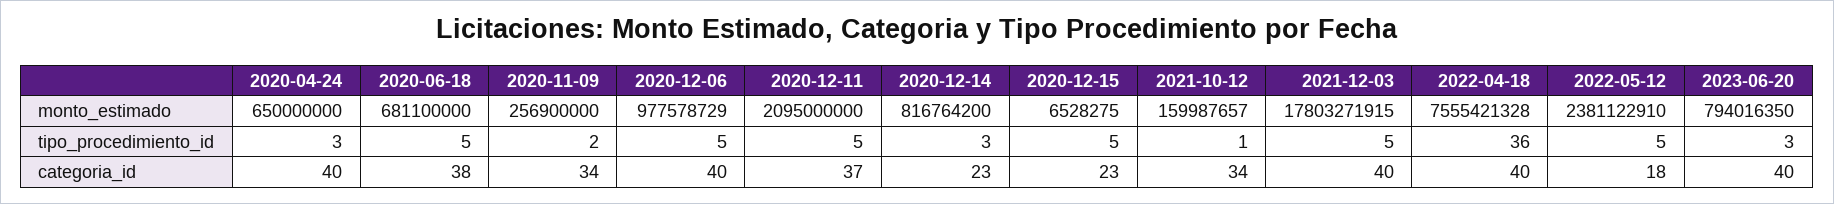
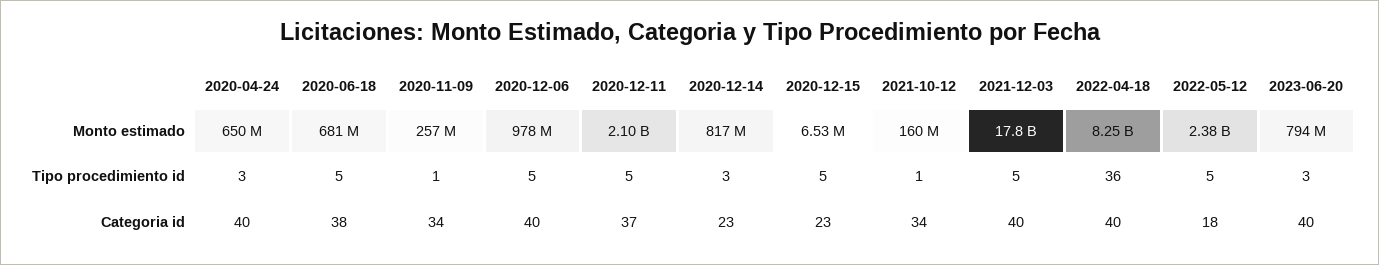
  {
    "2020-04-24": {
      "monto_estimado": 650000000,
      "tipo_procedimiento_id": 3,
      "categoria_id": 40
    },
    "2020-06-18": {
      "monto_estimado": 681100000,
      "tipo_procedimiento_id": 5,
      "categoria_id": 38
    },
    "2020-11-09": {
      "monto_estimado": 256900000,
-     "tipo_procedimiento_id": 2,
+     "tipo_procedimiento_id": 1,
      "categoria_id": 34
    },
    "2020-12-06": {
      "monto_estimado": 977578729,
      "tipo_procedimiento_id": 5,
      "categoria_id": 40
    },
    "2020-12-11": {
      "monto_estimado": 2095000000,
      "tipo_procedimiento_id": 5,
      "categoria_id": 37
    },
    "2020-12-14": {
      "monto_estimado": 816764200,
      "tipo_procedimiento_id": 3,
      "categoria_id": 23
    },
    "2020-12-15": {
      "monto_estimado": 6528275,
      "tipo_procedimiento_id": 5,
      "categoria_id": 23
    },
    "2021-10-12": {
      "monto_estimado": 159987657,
      "tipo_procedimiento_id": 1,
      "categoria_id": 34
    },
    "2021-12-03": {
      "monto_estimado": 17803271915,
      "tipo_procedimiento_id": 5,
      "categoria_id": 40
    },
    "2022-04-18": {
-     "monto_estimado": 7555421328,
+     "monto_estimado": 8250000000,
      "tipo_procedimiento_id": 36,
      "categoria_id": 40
    },
    "2022-05-12": {
      "monto_estimado": 2381122910,
      "tipo_procedimiento_id": 5,
      "categoria_id": 18
    },
    "2023-06-20": {
      "monto_estimado": 794016350,
      "tipo_procedimiento_id": 3,
      "categoria_id": 40
    }
  }

